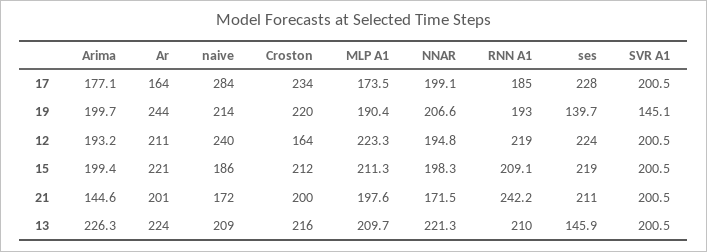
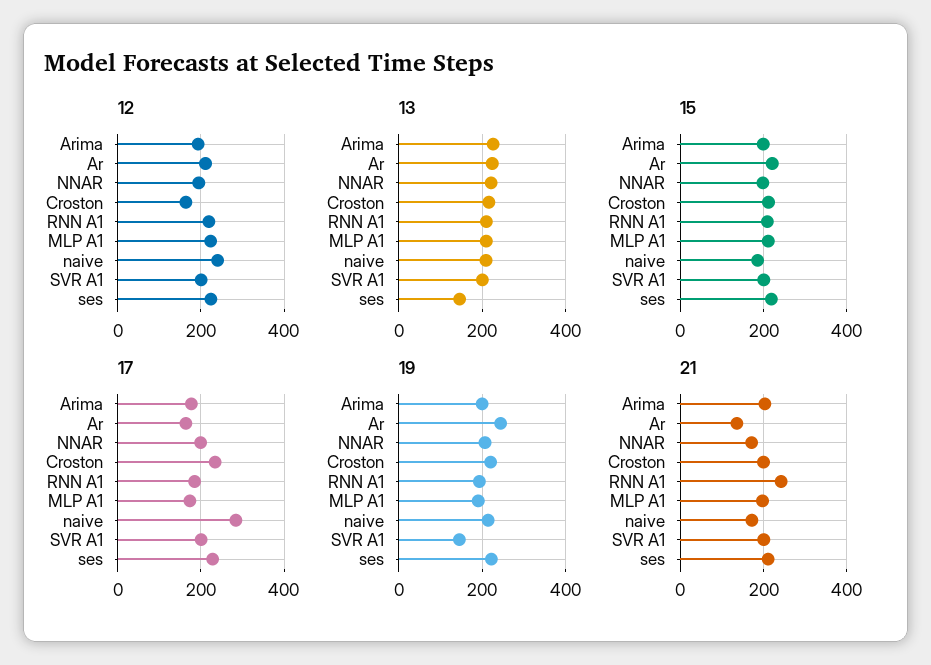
  {
    "17": {
      "Arima": 177.1,
      "Ar": 164,
      "naive": 284,
      "Croston": 234,
      "MLP A1": 173.5,
      "NNAR": 199.1,
      "RNN A1": 185,
      "ses": 228,
      "SVR A1": 200.5
    },
    "19": {
      "Arima": 199.7,
      "Ar": 244,
      "naive": 214,
      "Croston": 220,
      "MLP A1": 190.4,
      "NNAR": 206.6,
      "RNN A1": 193,
-     "ses": 139.7,
+     "ses": 220,
      "SVR A1": 145.1
    },
    "12": {
      "Arima": 193.2,
      "Ar": 211,
      "naive": 240,
      "Croston": 164,
      "MLP A1": 223.3,
      "NNAR": 194.8,
      "RNN A1": 219,
      "ses": 224,
      "SVR A1": 200.5
    },
    "15": {
      "Arima": 199.4,
      "Ar": 221,
      "naive": 186,
      "Croston": 212,
      "MLP A1": 211.3,
      "NNAR": 198.3,
      "RNN A1": 209.1,
      "ses": 219,
      "SVR A1": 200.5
    },
    "21": {
-     "Arima": 144.6,
+     "Arima": 200,
-     "Ar": 201,
+     "Ar": 140,
      "naive": 172,
      "Croston": 200,
      "MLP A1": 197.6,
      "NNAR": 171.5,
      "RNN A1": 242.2,
      "ses": 211,
      "SVR A1": 200.5
    },
    "13": {
      "Arima": 226.3,
      "Ar": 224,
      "naive": 209,
      "Croston": 216,
      "MLP A1": 209.7,
      "NNAR": 221.3,
      "RNN A1": 210,
      "ses": 145.9,
      "SVR A1": 200.5
    }
  }

